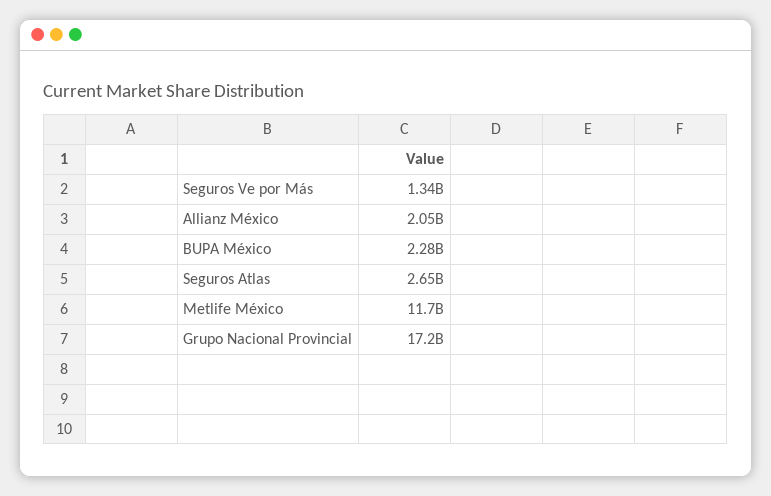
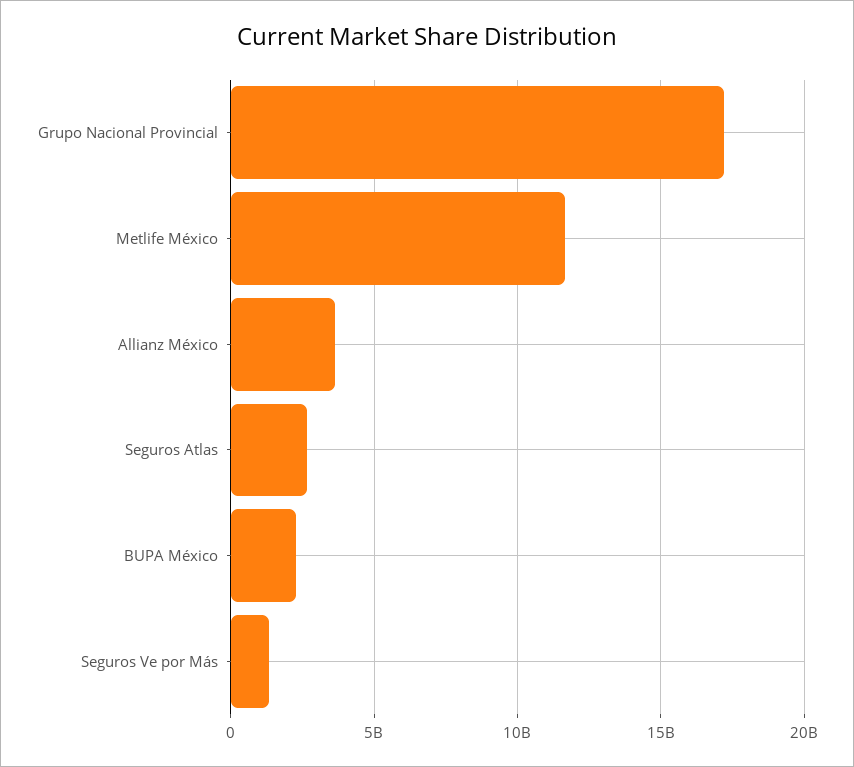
  {
    "Seguros Ve por Más": 1340000000,
-   "Allianz México": 2050000000,
+   "Allianz México": 3500000000,
    "BUPA México": 2280000000,
    "Seguros Atlas": 2650000000,
    "Metlife México": 11700000000,
    "Grupo Nacional Provincial": 17200000000
  }

